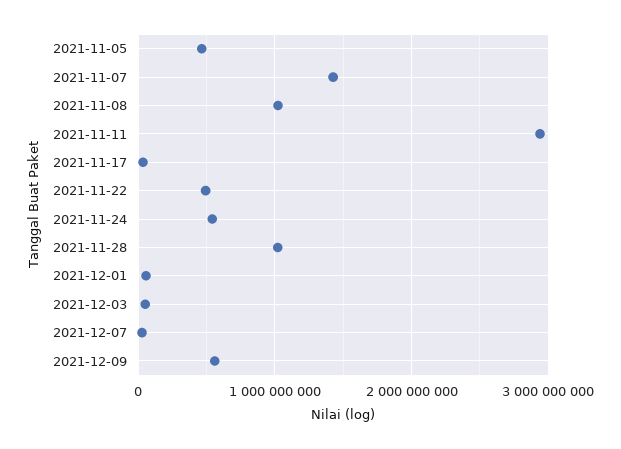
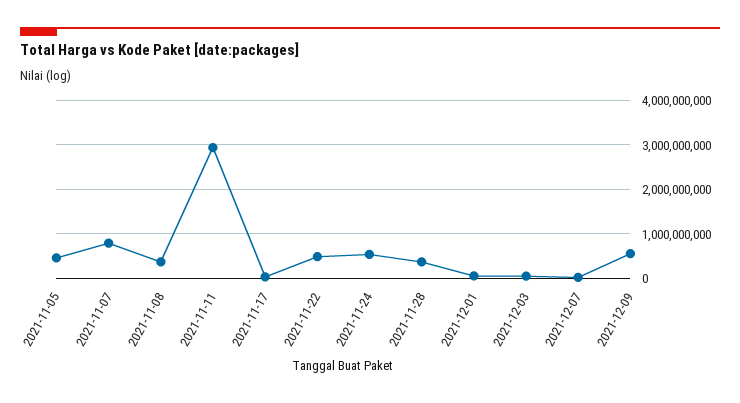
  {
    "2021-11-05": 500000000,
-   "2021-11-07": 1400000000,
+   "2021-11-07": 800000000,
-   "2021-11-08": 1000000000,
+   "2021-11-08": 400000000,
    "2021-11-11": 2900000000,
    "2021-11-17": 0,
    "2021-11-22": 500000000,
    "2021-11-24": 500000000,
-   "2021-11-28": 1000000000,
+   "2021-11-28": 400000000,
    "2021-12-01": 100000000,
    "2021-12-03": 100000000,
    "2021-12-07": 0,
    "2021-12-09": 600000000
  }

